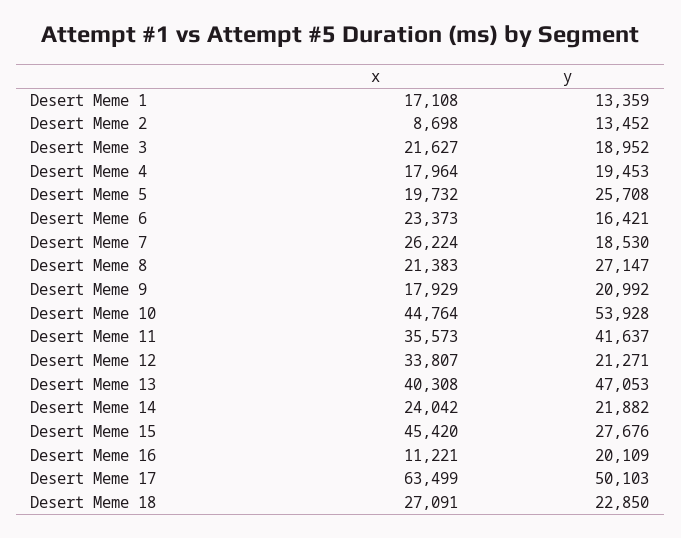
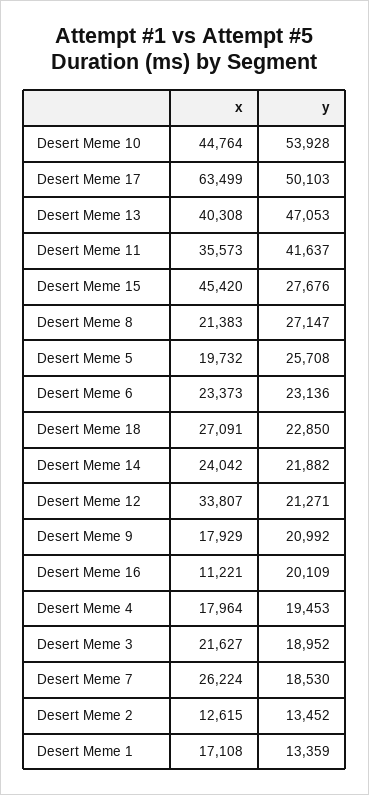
  {
    "x": {
      "Desert Meme 1": 17108,
-     "Desert Meme 2": 8698,
+     "Desert Meme 2": 12615,
      "Desert Meme 3": 21627,
      "Desert Meme 4": 17964,
      "Desert Meme 5": 19732,
      "Desert Meme 6": 23373,
      "Desert Meme 7": 26224,
      "Desert Meme 8": 21383,
      "Desert Meme 9": 17929,
      "Desert Meme 10": 44764,
      "Desert Meme 11": 35573,
      "Desert Meme 12": 33807,
      "Desert Meme 13": 40308,
      "Desert Meme 14": 24042,
      "Desert Meme 15": 45420,
      "Desert Meme 16": 11221,
      "Desert Meme 17": 63499,
      "Desert Meme 18": 27091
    },
    "y": {
      "Desert Meme 1": 13359,
      "Desert Meme 2": 13452,
      "Desert Meme 3": 18952,
      "Desert Meme 4": 19453,
      "Desert Meme 5": 25708,
-     "Desert Meme 6": 16421,
+     "Desert Meme 6": 23136,
      "Desert Meme 7": 18530,
      "Desert Meme 8": 27147,
      "Desert Meme 9": 20992,
      "Desert Meme 10": 53928,
      "Desert Meme 11": 41637,
      "Desert Meme 12": 21271,
      "Desert Meme 13": 47053,
      "Desert Meme 14": 21882,
      "Desert Meme 15": 27676,
      "Desert Meme 16": 20109,
      "Desert Meme 17": 50103,
      "Desert Meme 18": 22850
    }
  }

